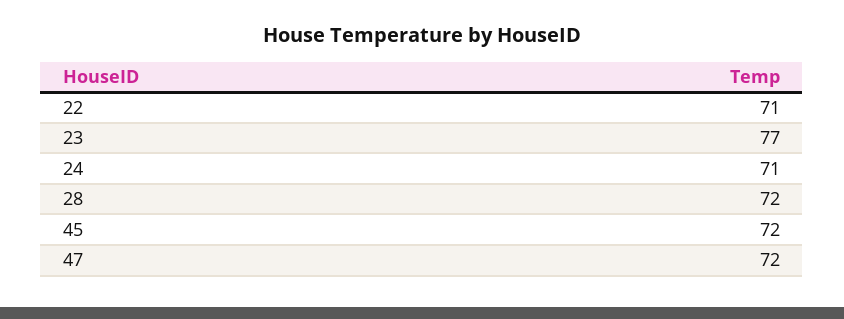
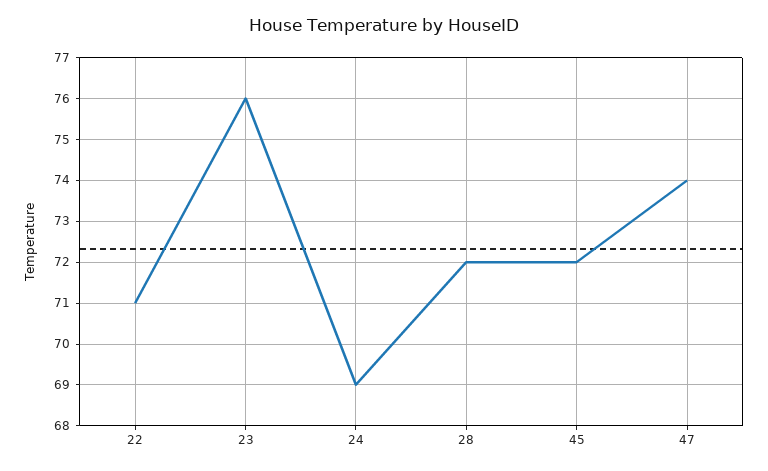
  {
    "22": 71,
-   "23": 77,
+   "23": 76,
-   "24": 71,
+   "24": 69,
    "28": 72,
    "45": 72,
-   "47": 72
+   "47": 74
  }

